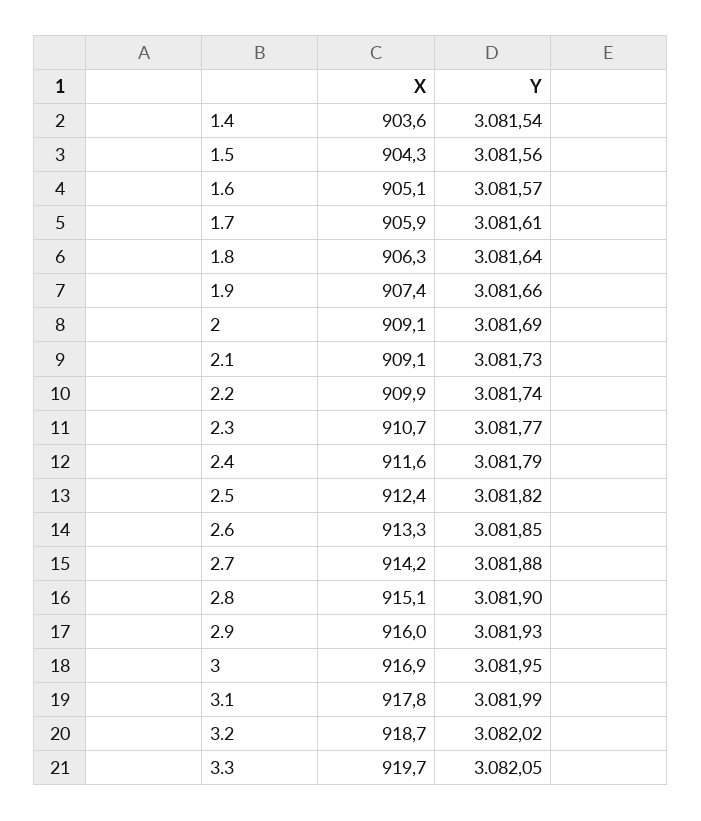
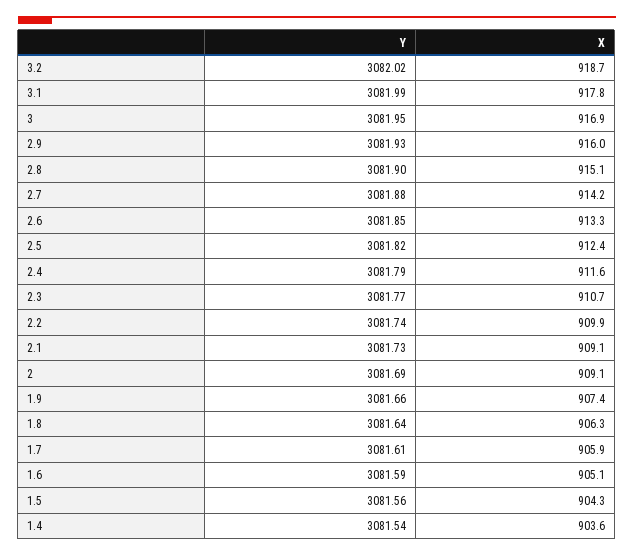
  {
    "X": {
      "1.4": 903.6,
      "1.5": 904.3,
      "1.6": 905.1,
      "1.7": 905.9,
      "1.8": 906.3,
      "1.9": 907.4,
      "2": 909.1,
      "2.1": 909.1,
      "2.2": 909.9,
      "2.3": 910.7,
      "2.4": 911.6,
      "2.5": 912.4,
      "2.6": 913.3,
      "2.7": 914.2,
      "2.8": 915.1,
      "2.9": 916,
      "3": 916.9,
      "3.1": 917.8,
-     "3.2": 918.7,
+     "3.2": 918.7
-     "3.3": 919.7
    },
    "Y": {
      "1.4": 3081.54,
      "1.5": 3081.56,
-     "1.6": 3081.57,
+     "1.6": 3081.59,
      "1.7": 3081.61,
      "1.8": 3081.64,
      "1.9": 3081.66,
      "2": 3081.69,
      "2.1": 3081.73,
      "2.2": 3081.74,
      "2.3": 3081.77,
      "2.4": 3081.79,
      "2.5": 3081.82,
      "2.6": 3081.85,
      "2.7": 3081.88,
      "2.8": 3081.9,
      "2.9": 3081.93,
      "3": 3081.95,
      "3.1": 3081.99,
-     "3.2": 3082.02,
+     "3.2": 3082.02
-     "3.3": 3082.05
    }
  }

